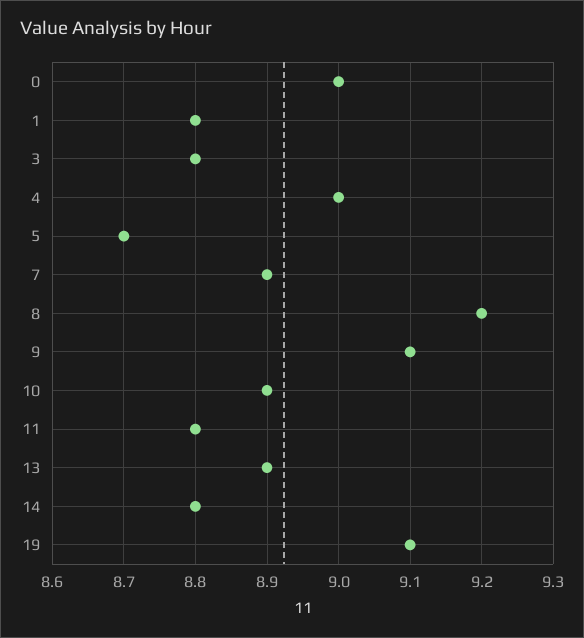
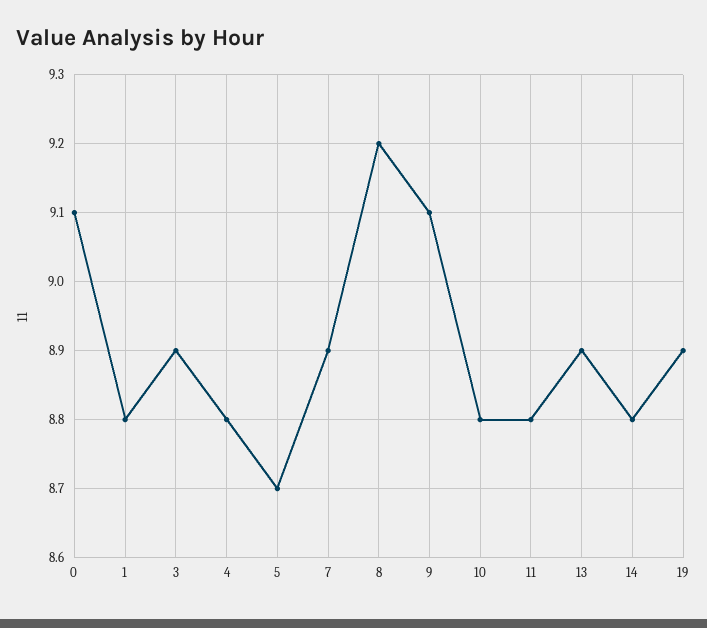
  {
-   "0": 9,
+   "0": 9.1,
    "1": 8.8,
-   "3": 8.8,
+   "3": 8.9,
-   "4": 9,
+   "4": 8.8,
    "5": 8.7,
    "7": 8.9,
    "8": 9.2,
    "9": 9.1,
-   "10": 8.9,
+   "10": 8.8,
    "11": 8.8,
    "13": 8.9,
    "14": 8.8,
-   "19": 9.1
+   "19": 8.9
  }

